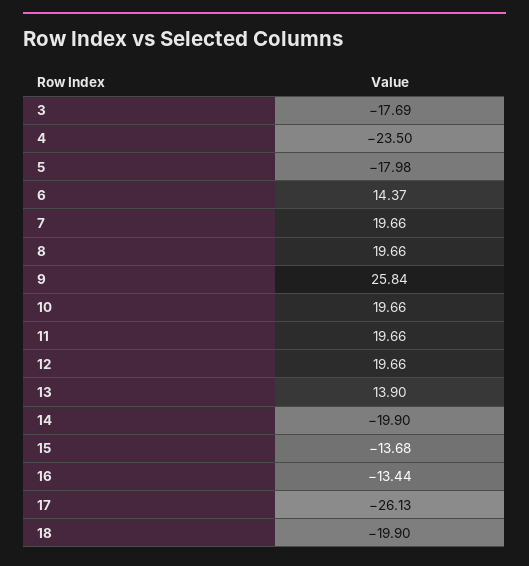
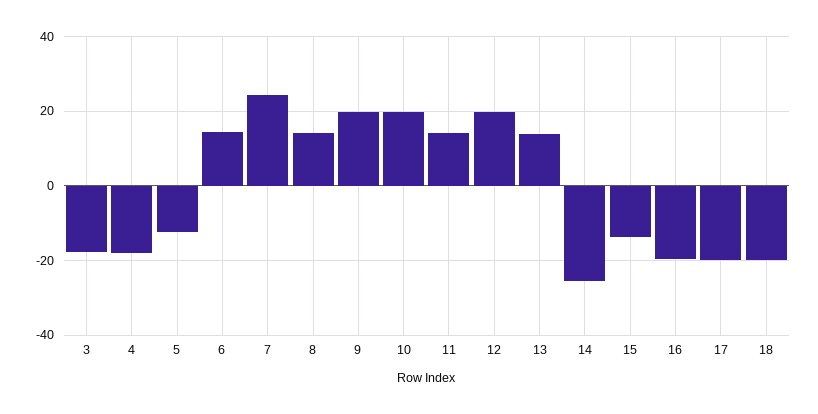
  {
    "3": -17.69,
-   "4": -23.5,
+   "4": -18,
-   "5": -17.98,
+   "5": -12,
    "6": 14.37,
-   "7": 19.66,
+   "7": 24,
-   "8": 19.66,
+   "8": 14,
-   "9": 25.84,
+   "9": 20,
    "10": 19.66,
-   "11": 19.66,
+   "11": 14,
    "12": 19.66,
    "13": 13.9,
-   "14": -19.9,
+   "14": -26,
    "15": -13.68,
-   "16": -13.44,
+   "16": -20,
-   "17": -26.13,
+   "17": -20,
    "18": -19.9
  }

